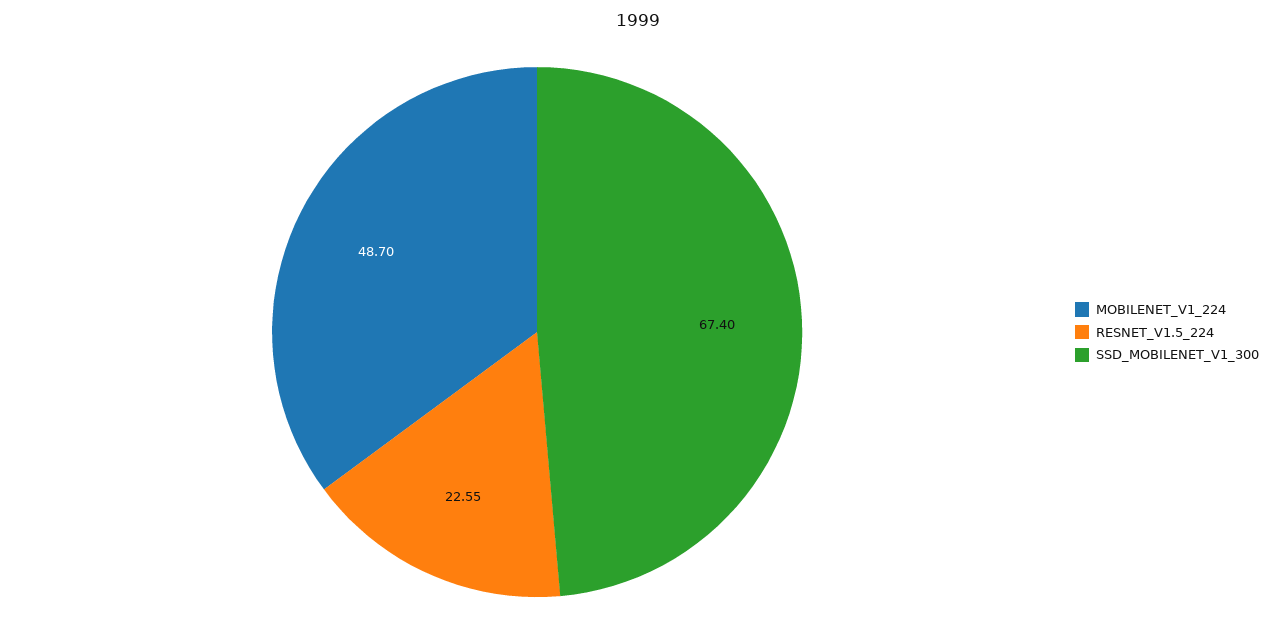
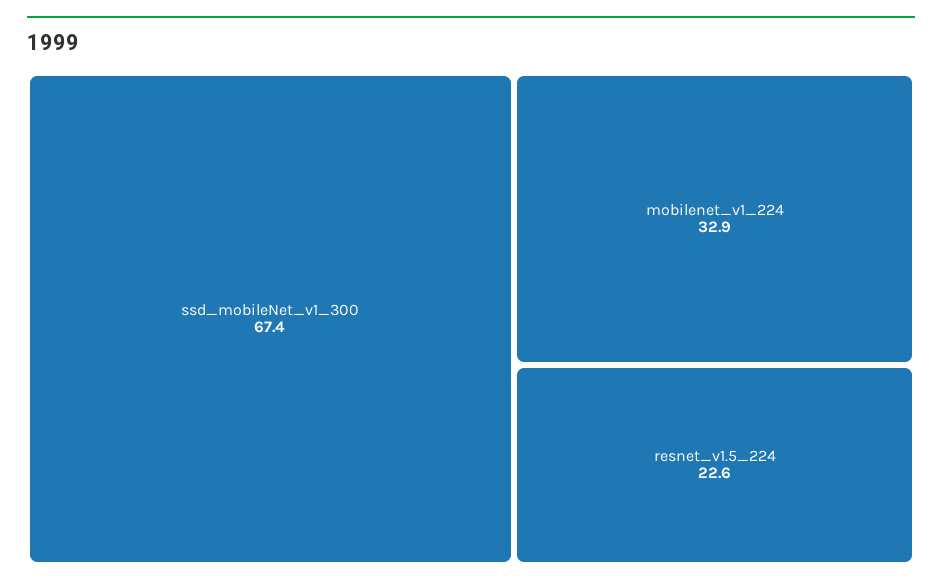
  {
-   "MOBILENET_V1_224": 48.7,
+   "MOBILENET_V1_224": 32.9,
    "RESNET_V1.5_224": 22.55,
    "SSD_MOBILENET_V1_300": 67.4
  }

